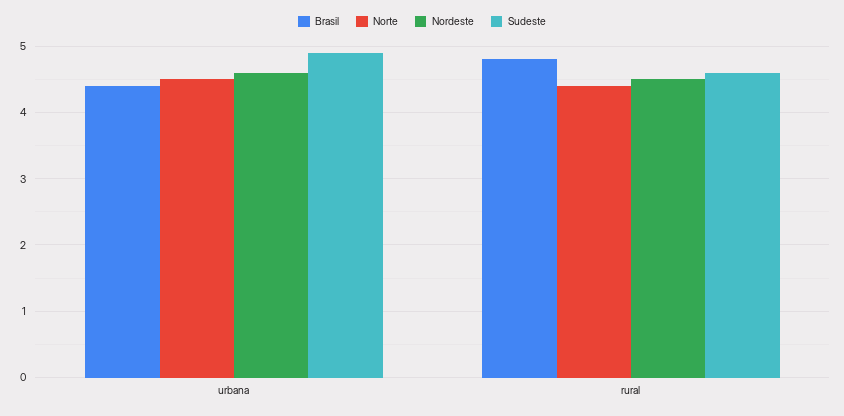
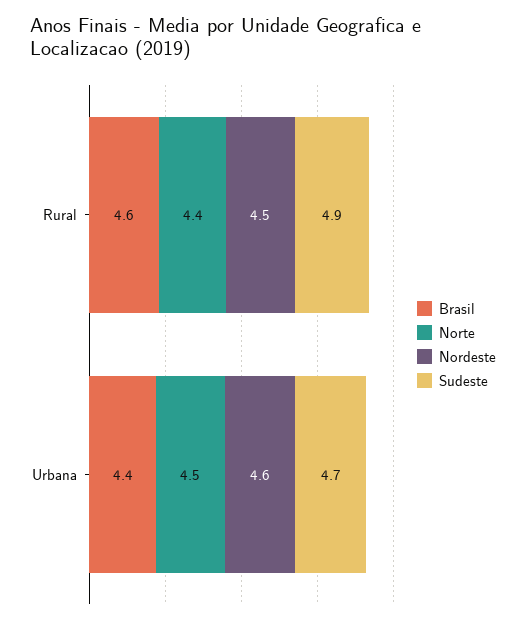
  {
    "Brasil": {
      "urbana": 4.4,
-     "rural": 4.8
+     "rural": 4.6
    },
    "Norte": {
      "urbana": 4.5,
      "rural": 4.4
    },
    "Nordeste": {
      "urbana": 4.6,
      "rural": 4.5
    },
    "Sudeste": {
-     "urbana": 4.9,
+     "urbana": 4.7,
-     "rural": 4.6
+     "rural": 4.9
    }
  }

